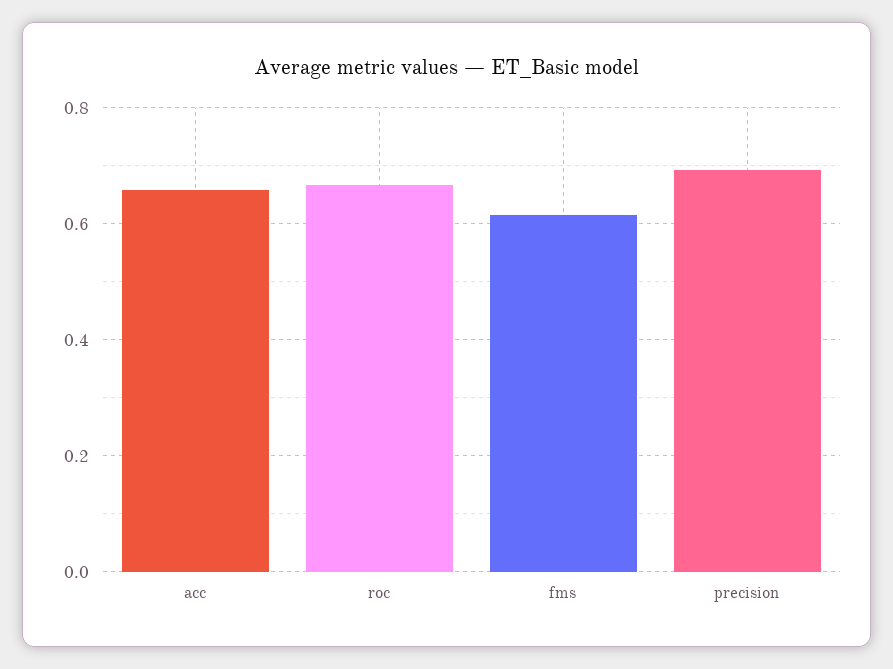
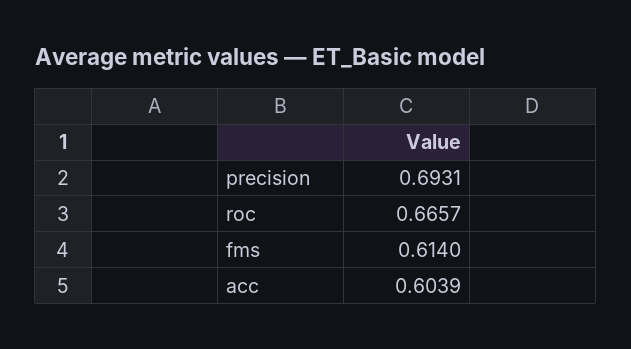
  {
-   "acc": 0.66,
+   "acc": 0.6039,
    "roc": 0.6657,
    "fms": 0.614,
    "precision": 0.6931
  }

